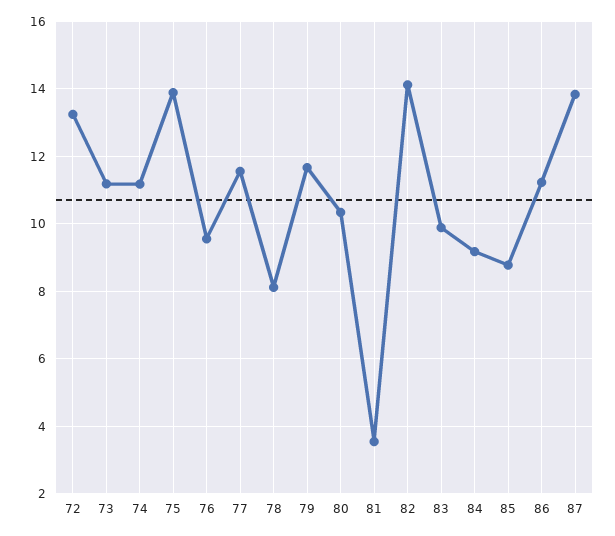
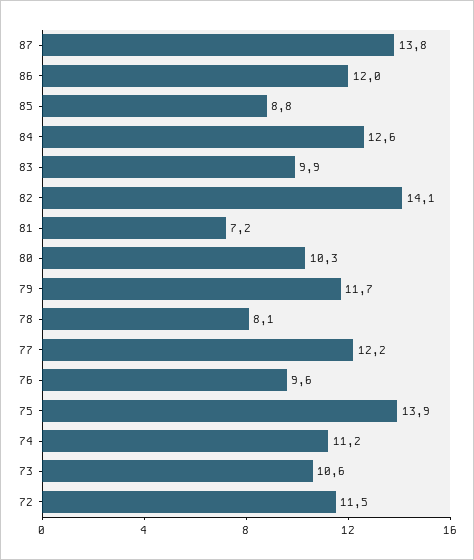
  {
-   "72": 13.2,
+   "72": 11.5,
-   "73": 11.2,
+   "73": 10.6,
    "74": 11.2,
    "75": 13.9,
    "76": 9.6,
-   "77": 11.6,
+   "77": 12.2,
    "78": 8.1,
    "79": 11.7,
    "80": 10.3,
-   "81": 3.6,
+   "81": 7.2,
    "82": 14.1,
    "83": 9.9,
-   "84": 9.2,
+   "84": 12.6,
    "85": 8.8,
-   "86": 11.2,
+   "86": 12,
    "87": 13.8
  }

